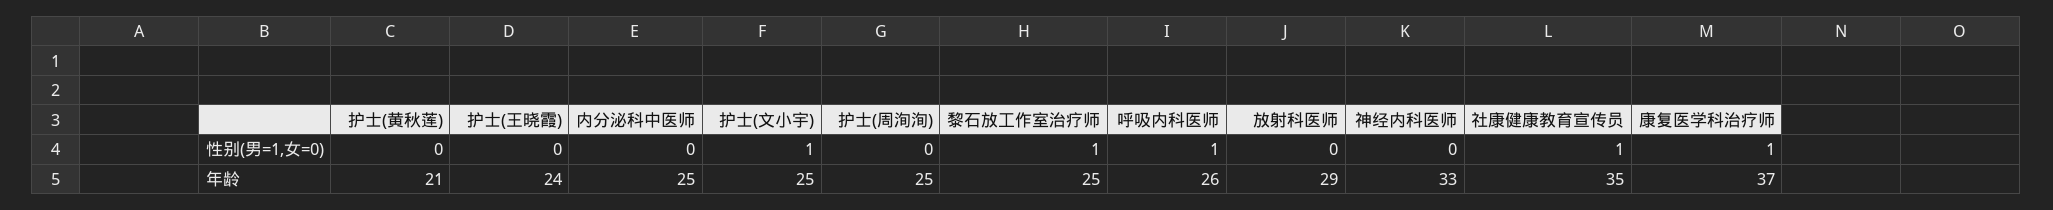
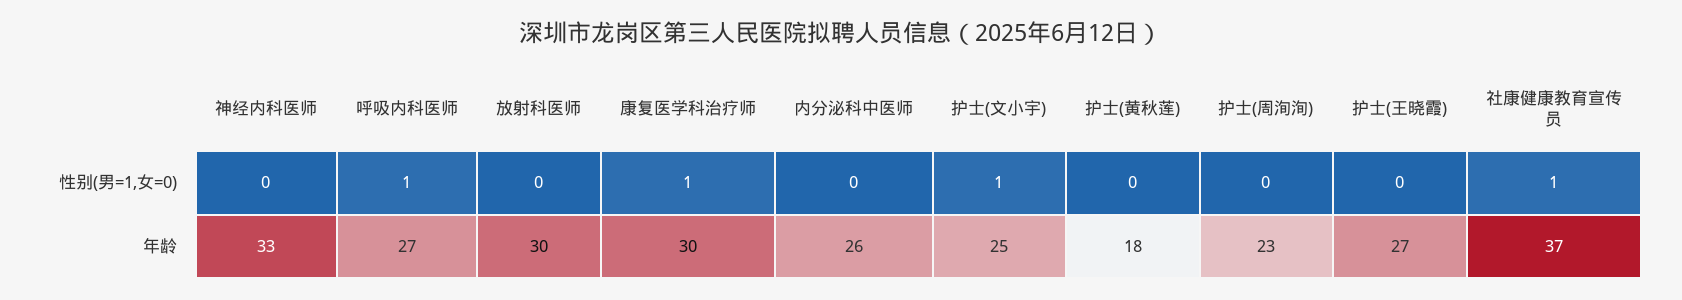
  {
    "护士(黄秋莲)": {
      "性别(男=1,女=0)": 0,
-     "年龄": 21
+     "年龄": 18
    },
    "护士(王晓霞)": {
      "性别(男=1,女=0)": 0,
-     "年龄": 24
+     "年龄": 27
    },
    "内分泌科中医师": {
      "性别(男=1,女=0)": 0,
-     "年龄": 25
+     "年龄": 26
    },
    "护士(文小宇)": {
      "性别(男=1,女=0)": 1,
      "年龄": 25
    },
    "护士(周洵洵)": {
      "性别(男=1,女=0)": 0,
-     "年龄": 25
+     "年龄": 23
    },
-   "黎石放工作室治疗师": {
-     "性别(男=1,女=0)": 1,
-     "年龄": 25
-   },
    "呼吸内科医师": {
      "性别(男=1,女=0)": 1,
-     "年龄": 26
+     "年龄": 27
    },
    "放射科医师": {
      "性别(男=1,女=0)": 0,
-     "年龄": 29
+     "年龄": 30
    },
    "神经内科医师": {
      "性别(男=1,女=0)": 0,
      "年龄": 33
    },
    "社康健康教育宣传员": {
      "性别(男=1,女=0)": 1,
-     "年龄": 35
+     "年龄": 37
    },
    "康复医学科治疗师": {
      "性别(男=1,女=0)": 1,
-     "年龄": 37
+     "年龄": 30
    }
  }

